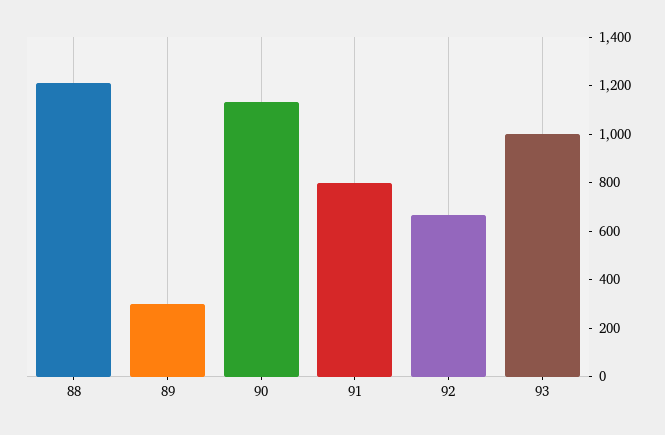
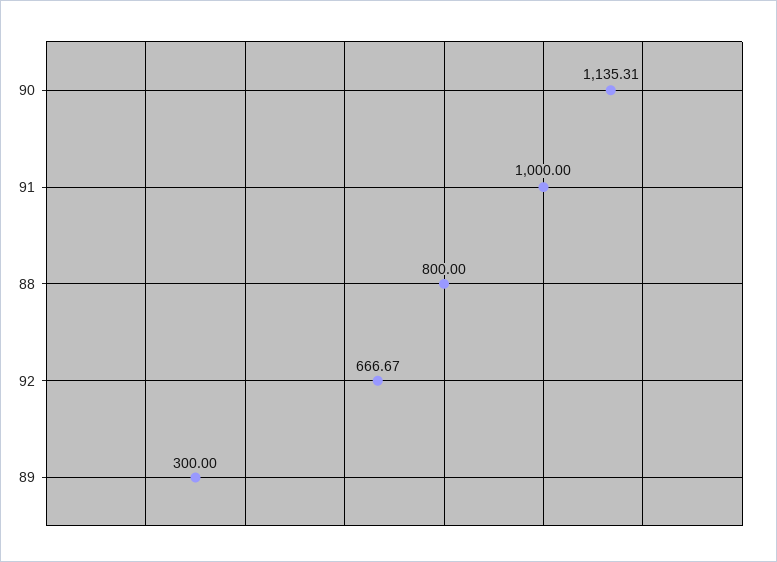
  {
-   "88": 1200,
+   "88": 800,
    "89": 300,
    "90": 1135.31,
-   "91": 800,
+   "91": 1000,
-   "92": 666.67,
+   "92": 666.67
-   "93": 1000
  }

